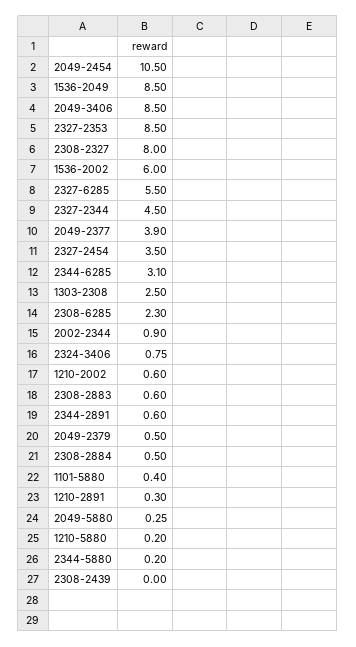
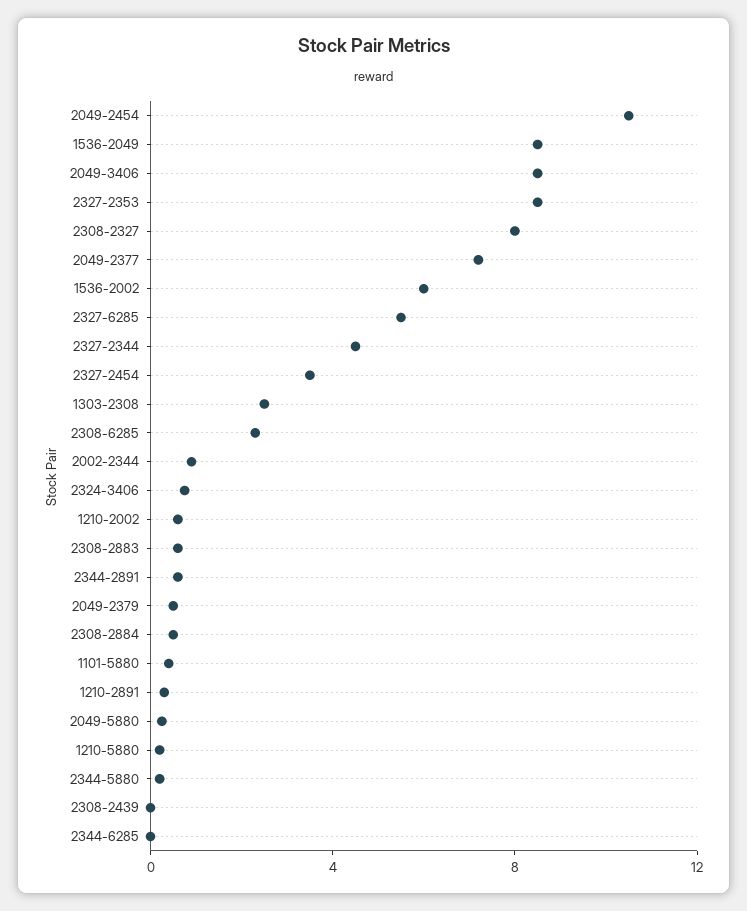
  {
    "2049-2454": 10.5,
    "1536-2049": 8.5,
    "2049-3406": 8.5,
    "2327-2353": 8.5,
    "2308-2327": 8,
    "1536-2002": 6,
    "2327-6285": 5.5,
    "2327-2344": 4.5,
-   "2049-2377": 3.9,
+   "2049-2377": 7,
    "2327-2454": 3.5,
-   "2344-6285": 3.1,
+   "2344-6285": 0,
    "1303-2308": 2.5,
    "2308-6285": 2.3,
    "2002-2344": 0.9,
    "2324-3406": 0.75,
    "1210-2002": 0.6,
    "2308-2883": 0.6,
    "2344-2891": 0.6,
    "2049-2379": 0.5,
    "2308-2884": 0.5,
    "1101-5880": 0.4,
    "1210-2891": 0.3,
    "2049-5880": 0.25,
    "1210-5880": 0.2,
    "2344-5880": 0.2,
    "2308-2439": 0
  }

